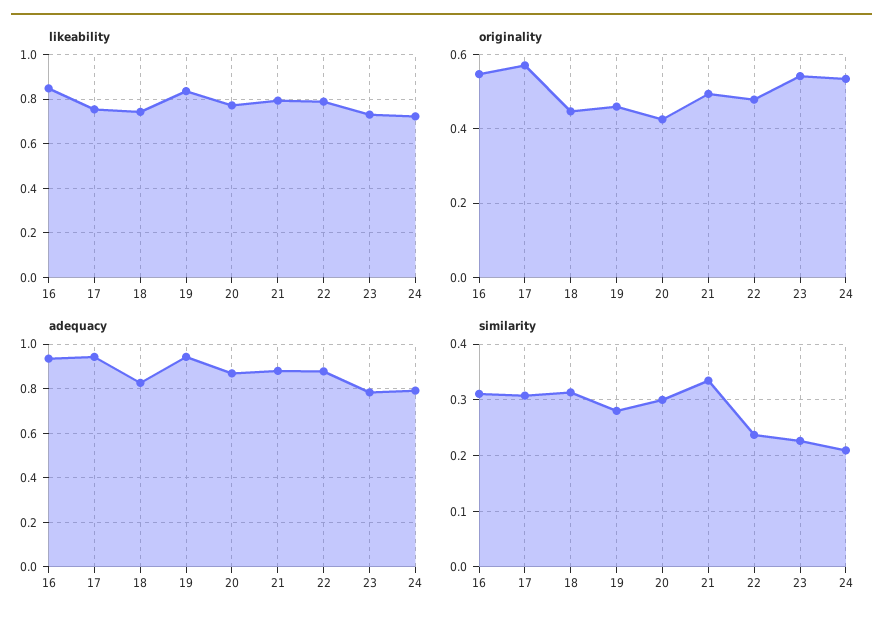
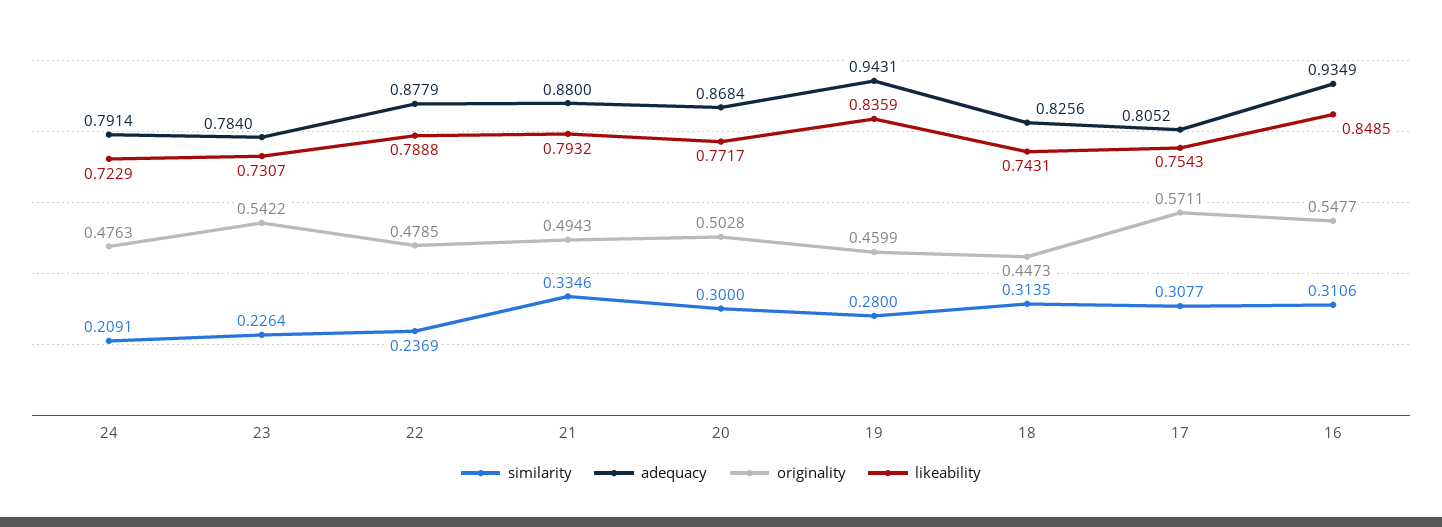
  {
    "likeability": {
      "16": 0.8485,
      "17": 0.7543,
      "18": 0.7431,
      "19": 0.8359,
      "20": 0.7717,
      "21": 0.7932,
      "22": 0.7888,
      "23": 0.7307,
      "24": 0.7229
    },
    "originality": {
      "16": 0.5477,
      "17": 0.5711,
      "18": 0.4473,
      "19": 0.4599,
-     "20": 0.42,
+     "20": 0.5028,
      "21": 0.4943,
      "22": 0.4785,
      "23": 0.5422,
-     "24": 0.54
+     "24": 0.4763
    },
    "adequacy": {
      "16": 0.9349,
-     "17": 0.95,
+     "17": 0.8052,
      "18": 0.8256,
      "19": 0.9431,
      "20": 0.8684,
      "21": 0.88,
      "22": 0.8779,
      "23": 0.784,
      "24": 0.7914
    },
    "similarity": {
      "16": 0.3106,
      "17": 0.3077,
      "18": 0.3135,
      "19": 0.28,
      "20": 0.3,
      "21": 0.3346,
      "22": 0.2369,
      "23": 0.2264,
      "24": 0.2091
    }
  }

